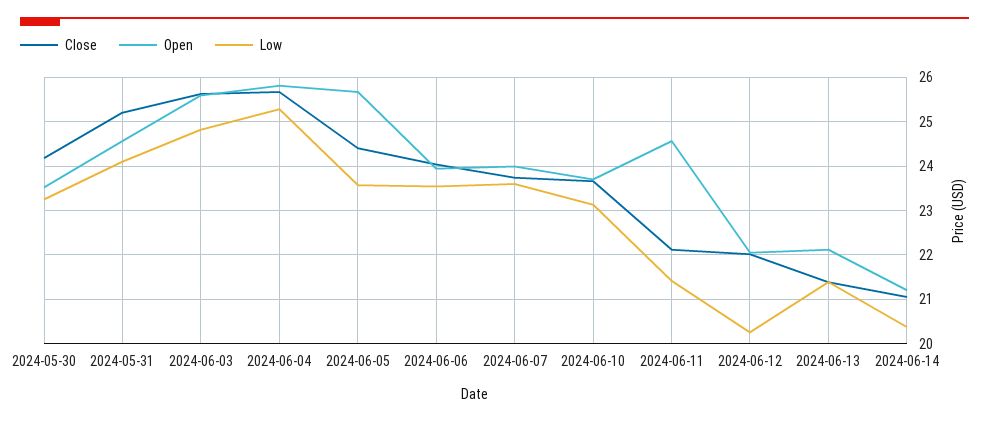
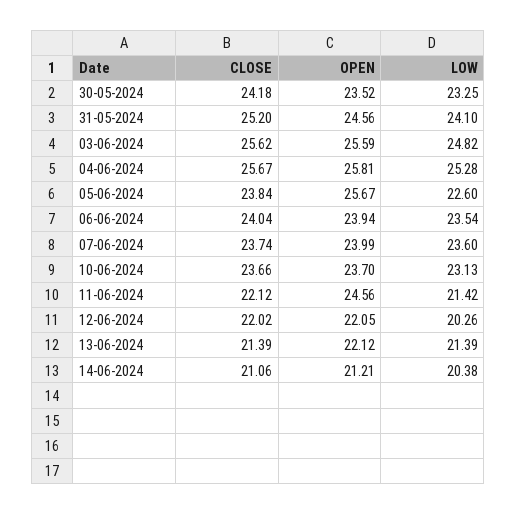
  {
    "Close": {
      "2024-05-30": 24.18,
      "2024-05-31": 25.2,
      "2024-06-03": 25.62,
      "2024-06-04": 25.67,
-     "2024-06-05": 24.4,
+     "2024-06-05": 23.84,
      "2024-06-06": 24.04,
      "2024-06-07": 23.74,
      "2024-06-10": 23.66,
      "2024-06-11": 22.12,
      "2024-06-12": 22.02,
      "2024-06-13": 21.39,
      "2024-06-14": 21.06
    },
    "Open": {
      "2024-05-30": 23.52,
      "2024-05-31": 24.56,
      "2024-06-03": 25.59,
      "2024-06-04": 25.81,
      "2024-06-05": 25.67,
      "2024-06-06": 23.94,
      "2024-06-07": 23.99,
      "2024-06-10": 23.7,
      "2024-06-11": 24.56,
      "2024-06-12": 22.05,
      "2024-06-13": 22.12,
      "2024-06-14": 21.21
    },
    "Low": {
      "2024-05-30": 23.25,
      "2024-05-31": 24.1,
      "2024-06-03": 24.82,
      "2024-06-04": 25.28,
-     "2024-06-05": 23.6,
+     "2024-06-05": 22.6,
      "2024-06-06": 23.54,
      "2024-06-07": 23.6,
      "2024-06-10": 23.13,
      "2024-06-11": 21.42,
      "2024-06-12": 20.26,
      "2024-06-13": 21.39,
      "2024-06-14": 20.38
    }
  }

